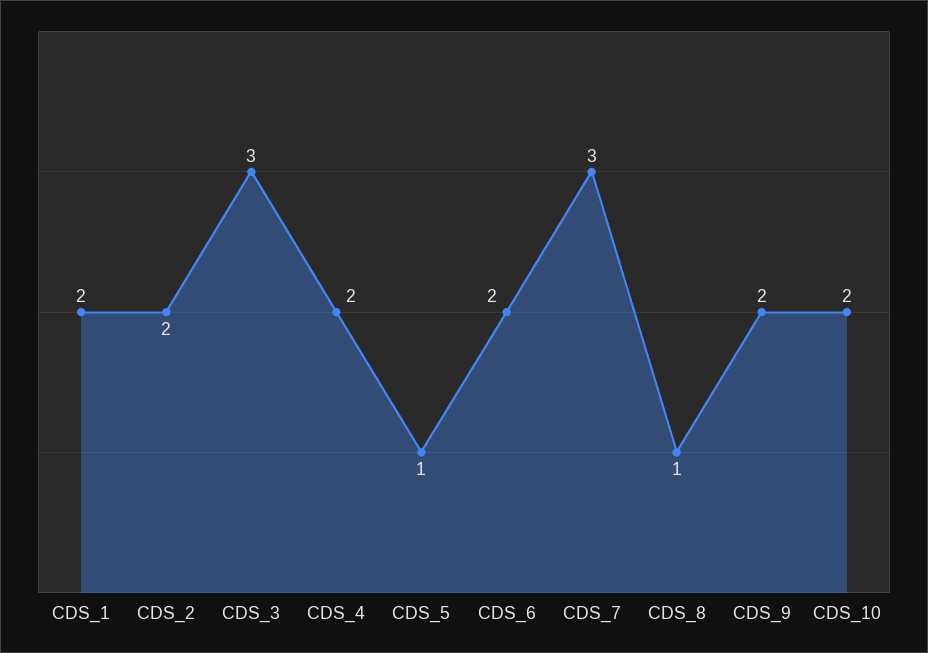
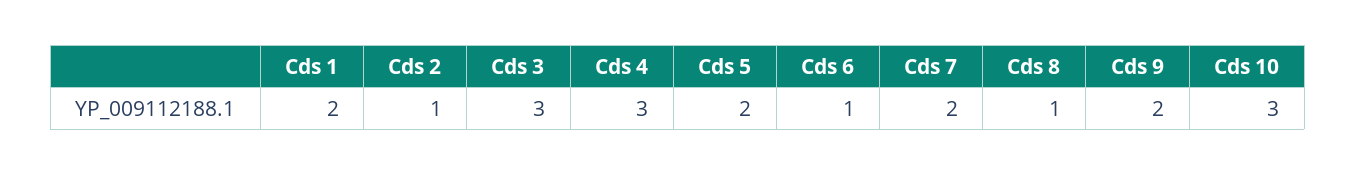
  {
    "CDS_1": 2,
-   "CDS_2": 2,
+   "CDS_2": 1,
    "CDS_3": 3,
-   "CDS_4": 2,
+   "CDS_4": 3,
-   "CDS_5": 1,
+   "CDS_5": 2,
-   "CDS_6": 2,
+   "CDS_6": 1,
-   "CDS_7": 3,
+   "CDS_7": 2,
    "CDS_8": 1,
    "CDS_9": 2,
-   "CDS_10": 2
+   "CDS_10": 3
  }

